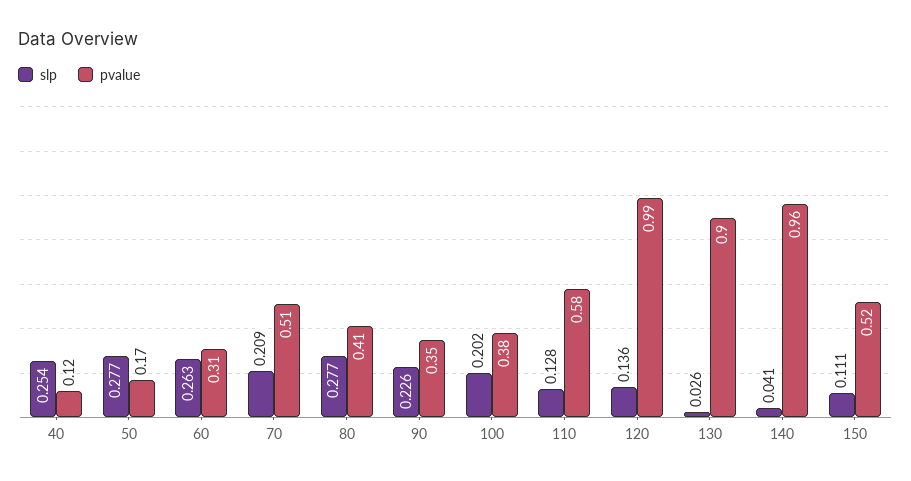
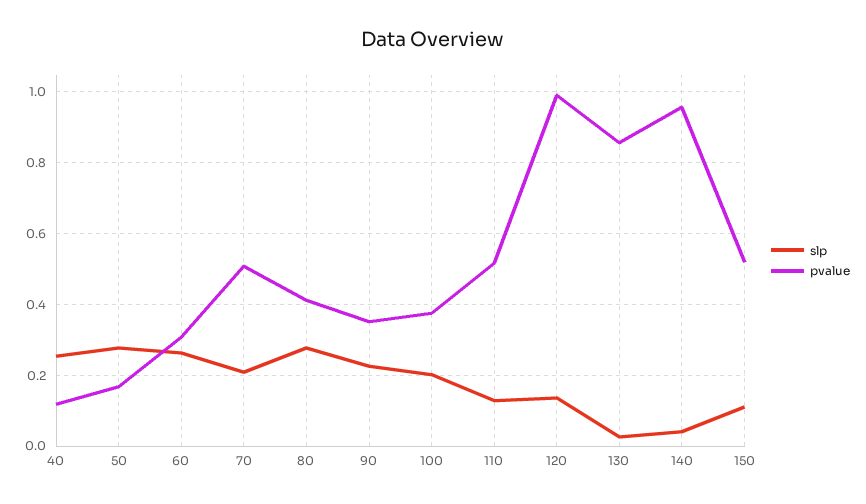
  {
    "slp": {
      "40": 0.254,
      "50": 0.277,
      "60": 0.263,
      "70": 0.209,
      "80": 0.277,
      "90": 0.226,
      "100": 0.202,
      "110": 0.128,
      "120": 0.136,
      "130": 0.026,
      "140": 0.041,
      "150": 0.111
    },
    "pvalue": {
      "40": 0.12,
      "50": 0.17,
      "60": 0.31,
      "70": 0.51,
      "80": 0.41,
      "90": 0.35,
      "100": 0.38,
-     "110": 0.58,
+     "110": 0.52,
      "120": 0.99,
-     "130": 0.9,
+     "130": 0.86,
      "140": 0.96,
      "150": 0.52
    }
  }

